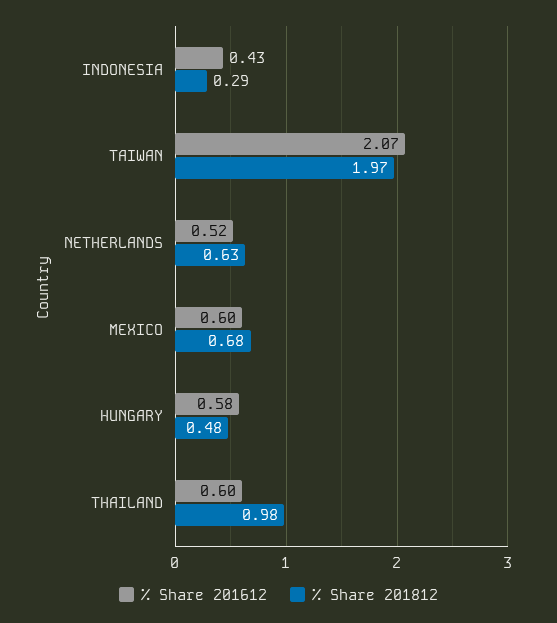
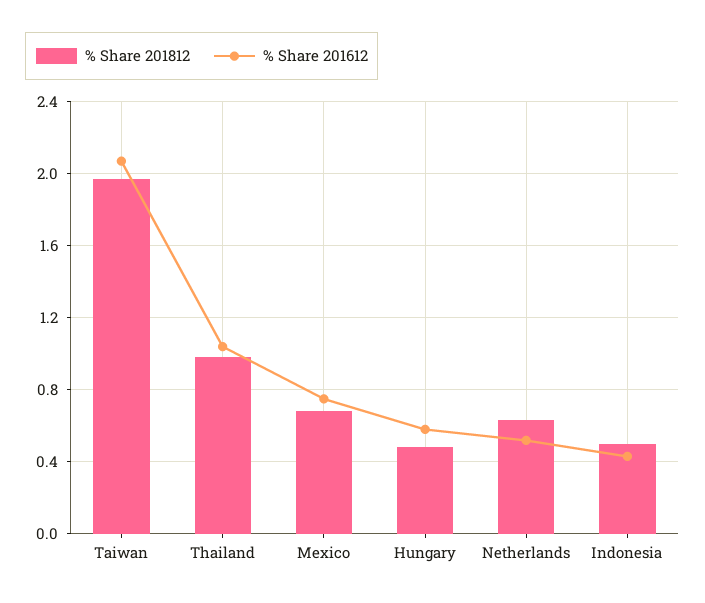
  {
    "% Share 201612": {
      "INDONESIA": 0.43,
      "TAIWAN": 2.07,
      "NETHERLANDS": 0.52,
-     "MEXICO": 0.6,
+     "MEXICO": 0.75,
      "HUNGARY": 0.58,
-     "THAILAND": 0.6
+     "THAILAND": 1.05
    },
    "% Share 201812": {
-     "INDONESIA": 0.29,
+     "INDONESIA": 0.5,
      "TAIWAN": 1.97,
      "NETHERLANDS": 0.63,
      "MEXICO": 0.68,
      "HUNGARY": 0.48,
      "THAILAND": 0.98
    }
  }

